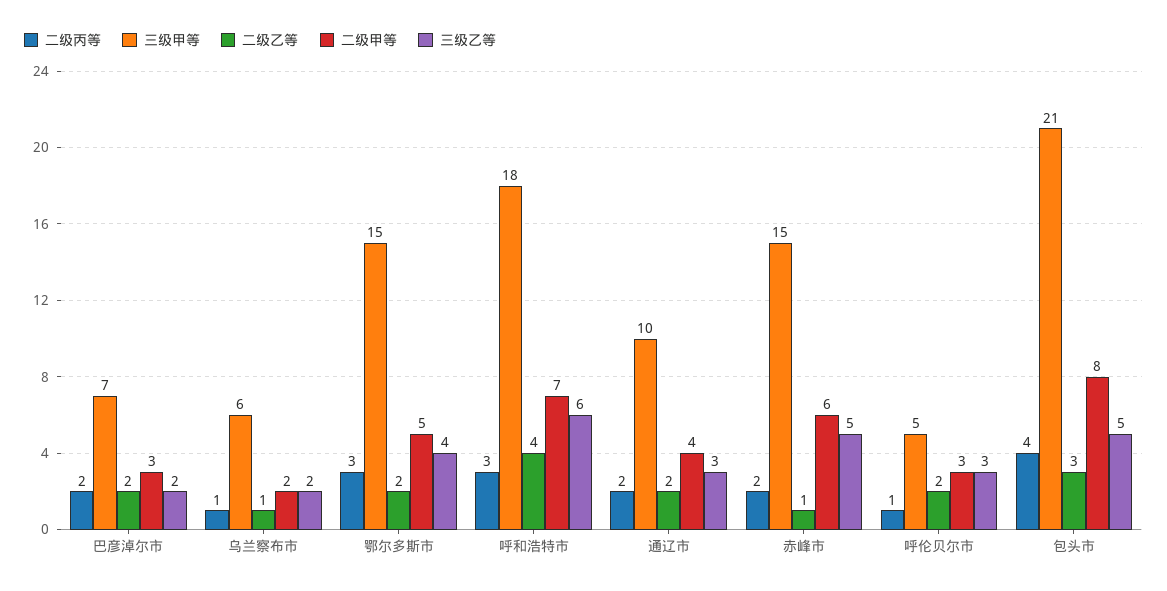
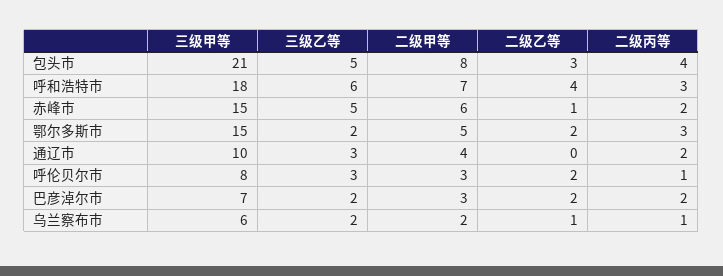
  {
    "二级丙等": {
      "巴彦淖尔市": 2,
      "乌兰察布市": 1,
      "鄂尔多斯市": 3,
      "呼和浩特市": 3,
      "通辽市": 2,
      "赤峰市": 2,
      "呼伦贝尔市": 1,
      "包头市": 4
    },
    "三级甲等": {
      "巴彦淖尔市": 7,
      "乌兰察布市": 6,
      "鄂尔多斯市": 15,
      "呼和浩特市": 18,
      "通辽市": 10,
      "赤峰市": 15,
-     "呼伦贝尔市": 5,
+     "呼伦贝尔市": 8,
      "包头市": 21
    },
    "二级乙等": {
      "巴彦淖尔市": 2,
      "乌兰察布市": 1,
      "鄂尔多斯市": 2,
      "呼和浩特市": 4,
-     "通辽市": 2,
+     "通辽市": 0,
      "赤峰市": 1,
      "呼伦贝尔市": 2,
      "包头市": 3
    },
    "二级甲等": {
      "巴彦淖尔市": 3,
      "乌兰察布市": 2,
      "鄂尔多斯市": 5,
      "呼和浩特市": 7,
      "通辽市": 4,
      "赤峰市": 6,
      "呼伦贝尔市": 3,
      "包头市": 8
    },
    "三级乙等": {
      "巴彦淖尔市": 2,
      "乌兰察布市": 2,
-     "鄂尔多斯市": 4,
+     "鄂尔多斯市": 2,
      "呼和浩特市": 6,
      "通辽市": 3,
      "赤峰市": 5,
      "呼伦贝尔市": 3,
      "包头市": 5
    }
  }

